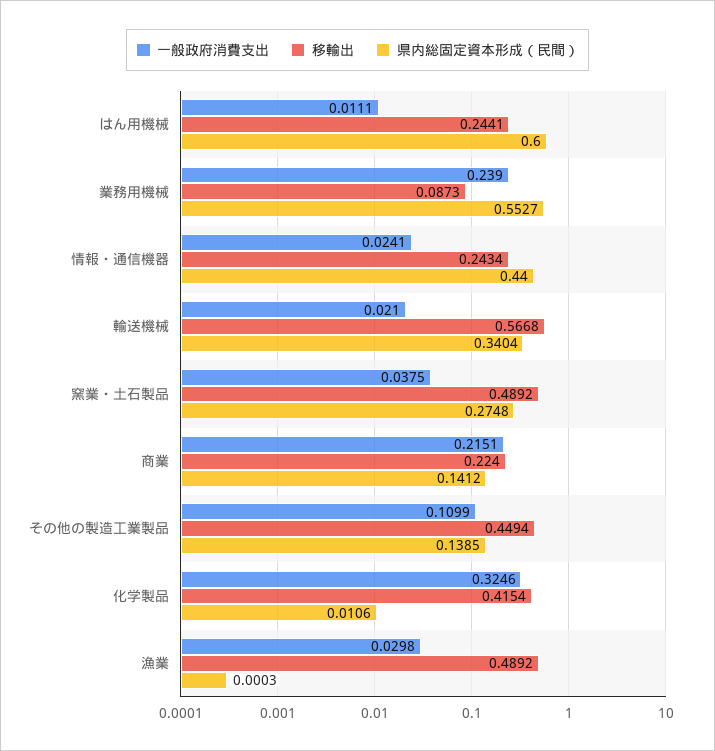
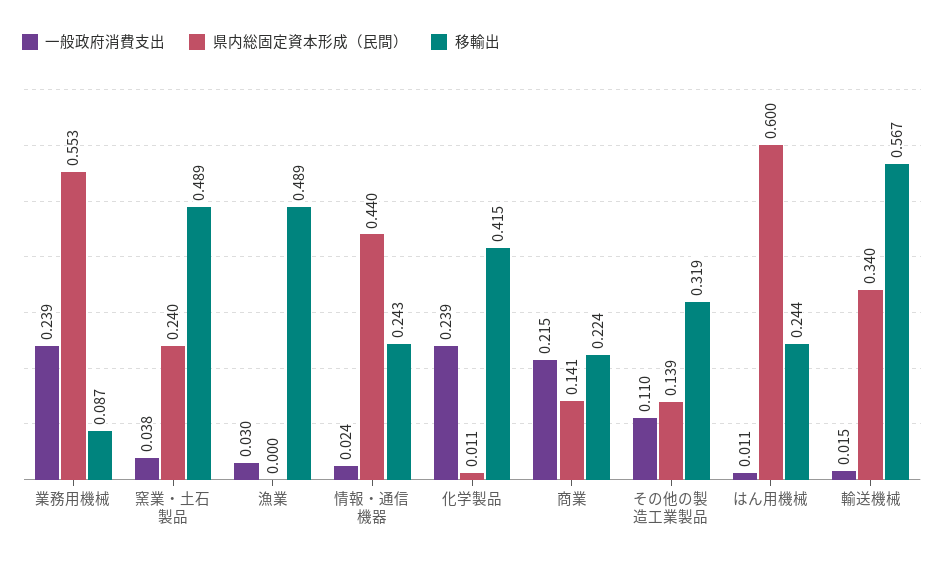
  {
    "一般政府消費支出": {
      "はん用機械": 0.0111,
      "業務用機械": 0.239,
      "情報・通信機器": 0.0241,
-     "輸送機械": 0.021,
+     "輸送機械": 0.015,
      "窯業・土石製品": 0.0375,
      "商業": 0.2151,
      "その他の製造工業製品": 0.1099,
-     "化学製品": 0.3246,
+     "化学製品": 0.239,
      "漁業": 0.0298
    },
    "移輸出": {
      "はん用機械": 0.2441,
      "業務用機械": 0.0873,
      "情報・通信機器": 0.2434,
      "輸送機械": 0.5668,
      "窯業・土石製品": 0.4892,
      "商業": 0.224,
-     "その他の製造工業製品": 0.4494,
+     "その他の製造工業製品": 0.319,
      "化学製品": 0.4154,
      "漁業": 0.4892
    },
    "県内総固定資本形成（民間）": {
      "はん用機械": 0.6,
      "業務用機械": 0.5527,
      "情報・通信機器": 0.44,
      "輸送機械": 0.3404,
-     "窯業・土石製品": 0.2748,
+     "窯業・土石製品": 0.24,
      "商業": 0.1412,
      "その他の製造工業製品": 0.1385,
      "化学製品": 0.0106,
      "漁業": 0.0003
    }
  }

